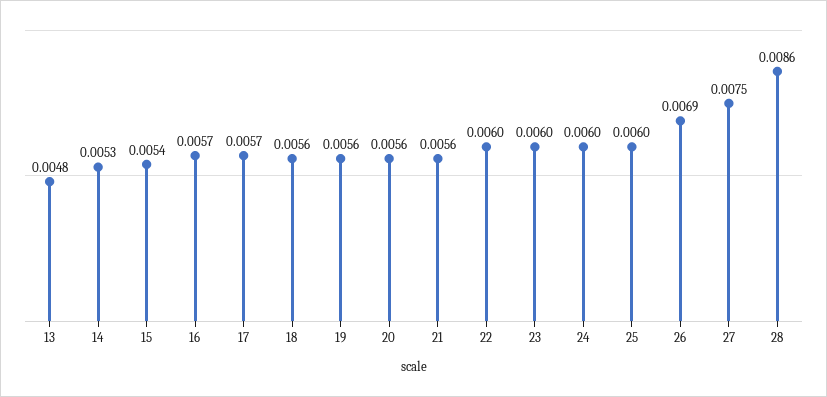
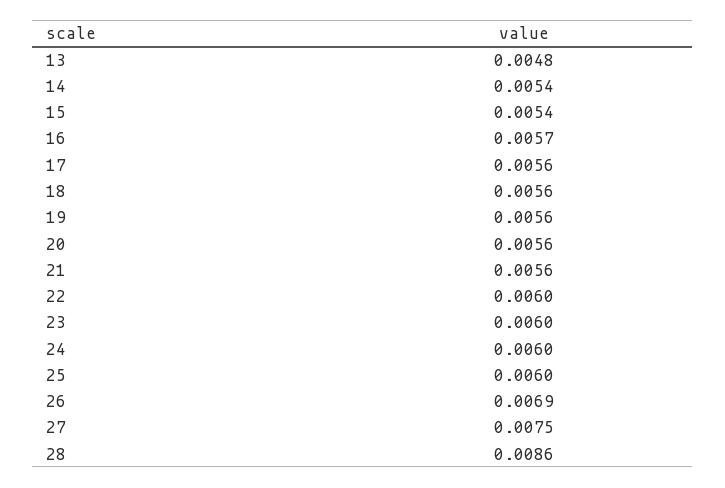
  {
    "13": 0.0048,
-   "14": 0.0053,
+   "14": 0.0054,
    "15": 0.0054,
    "16": 0.0057,
-   "17": 0.0057,
+   "17": 0.0056,
    "18": 0.0056,
    "19": 0.0056,
    "20": 0.0056,
    "21": 0.0056,
    "22": 0.006,
    "23": 0.006,
    "24": 0.006,
    "25": 0.006,
    "26": 0.0069,
    "27": 0.0075,
    "28": 0.0086
  }

